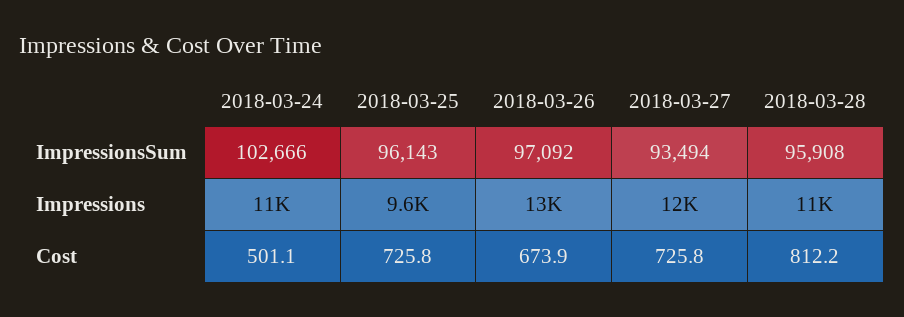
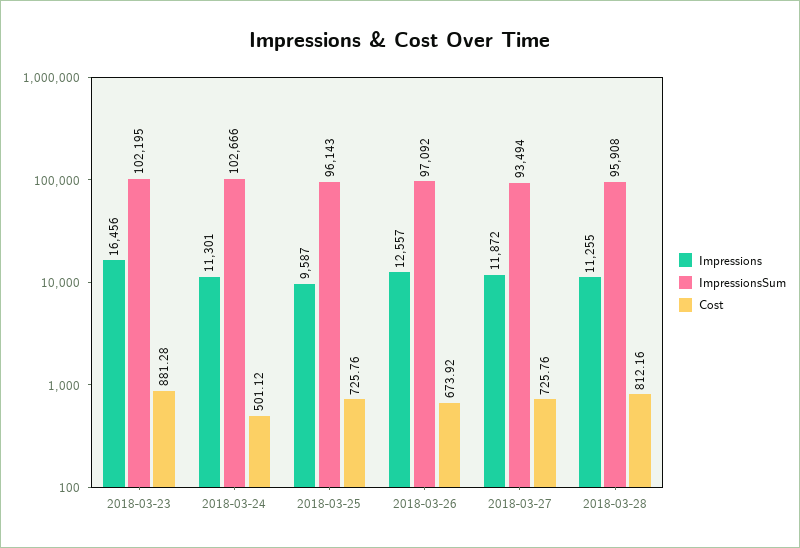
  {
    "ImpressionsSum": {
      "2018-03-24": 102666,
      "2018-03-25": 96143,
      "2018-03-26": 97092,
      "2018-03-27": 93494,
-     "2018-03-28": 95908
+     "2018-03-28": 95908,
+     "2018-03-23": 102195
    },
    "Impressions": {
      "2018-03-24": 11301,
      "2018-03-25": 9587,
      "2018-03-26": 12557,
      "2018-03-27": 11872,
-     "2018-03-28": 11255
+     "2018-03-28": 11255,
+     "2018-03-23": 16456
    },
    "Cost": {
      "2018-03-24": 501.12,
      "2018-03-25": 725.76,
      "2018-03-26": 673.92,
      "2018-03-27": 725.76,
-     "2018-03-28": 812.16
+     "2018-03-28": 812.16,
+     "2018-03-23": 881.28
    }
  }

